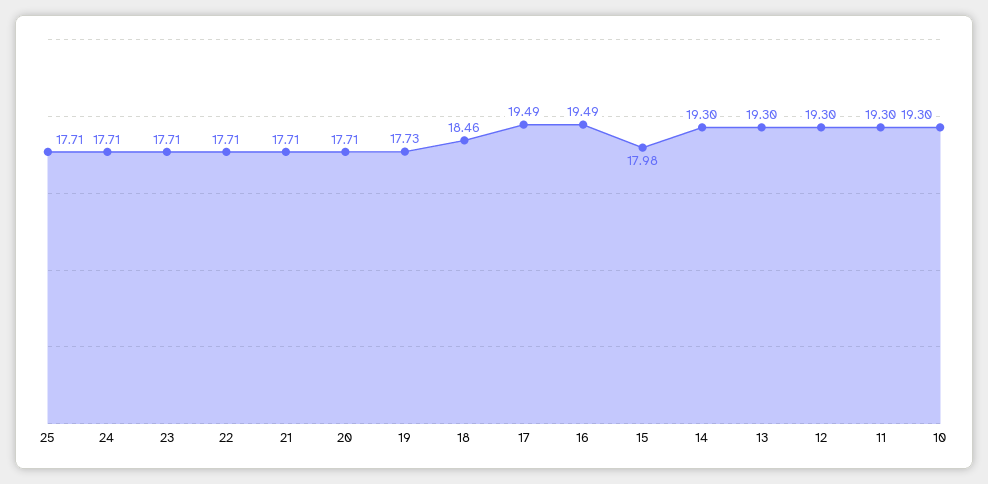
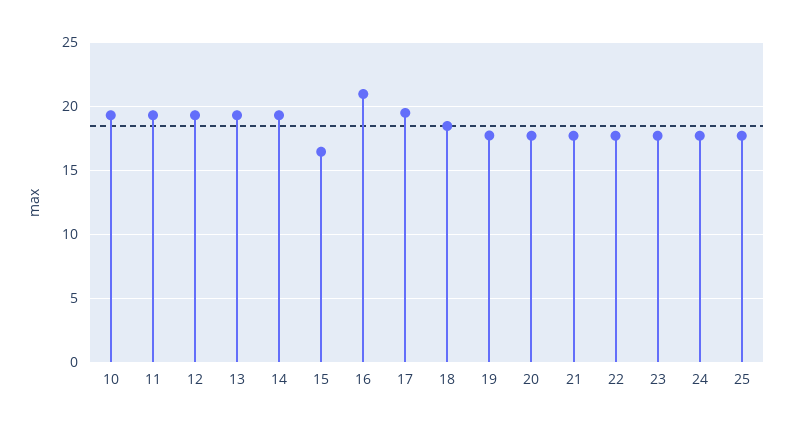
  {
    "25": 17.71,
    "24": 17.71,
    "23": 17.71,
    "22": 17.71,
    "21": 17.71,
    "20": 17.71,
    "19": 17.73,
    "18": 18.46,
    "17": 19.49,
-   "16": 19.49,
+   "16": 21,
-   "15": 17.98,
+   "15": 16.5,
    "14": 19.3,
    "13": 19.3,
    "12": 19.3,
    "11": 19.3,
    "10": 19.3
  }

